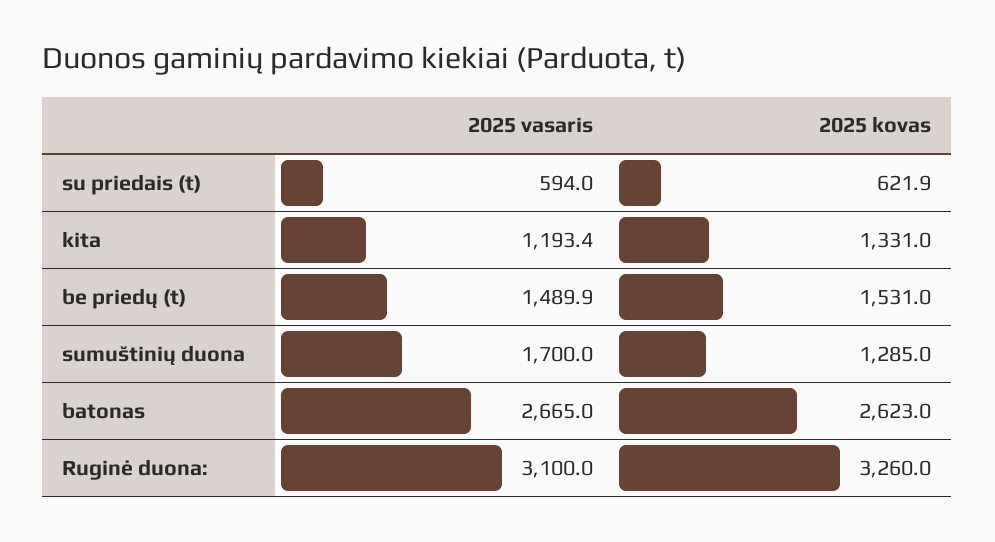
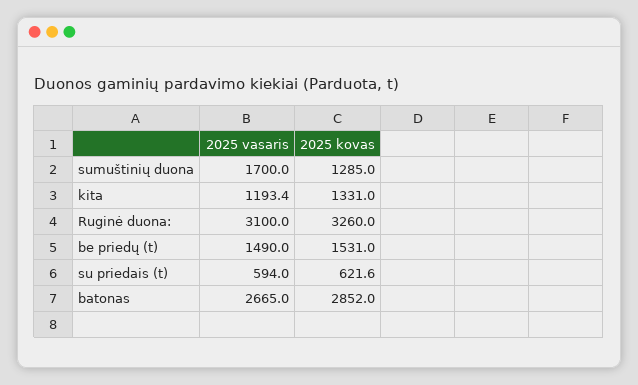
  {
    "2025 vasaris": {
      "su priedais (t)": 594,
      "kita": 1193.4,
-     "be priedų (t)": 1489.9,
+     "be priedų (t)": 1490,
      "sumuštinių duona": 1700,
      "batonas": 2665,
      "Ruginė duona:": 3100
    },
    "2025 kovas": {
-     "su priedais (t)": 621.9,
+     "su priedais (t)": 621.6,
      "kita": 1331,
      "be priedų (t)": 1531,
      "sumuštinių duona": 1285,
-     "batonas": 2623,
+     "batonas": 2852,
      "Ruginė duona:": 3260
    }
  }

